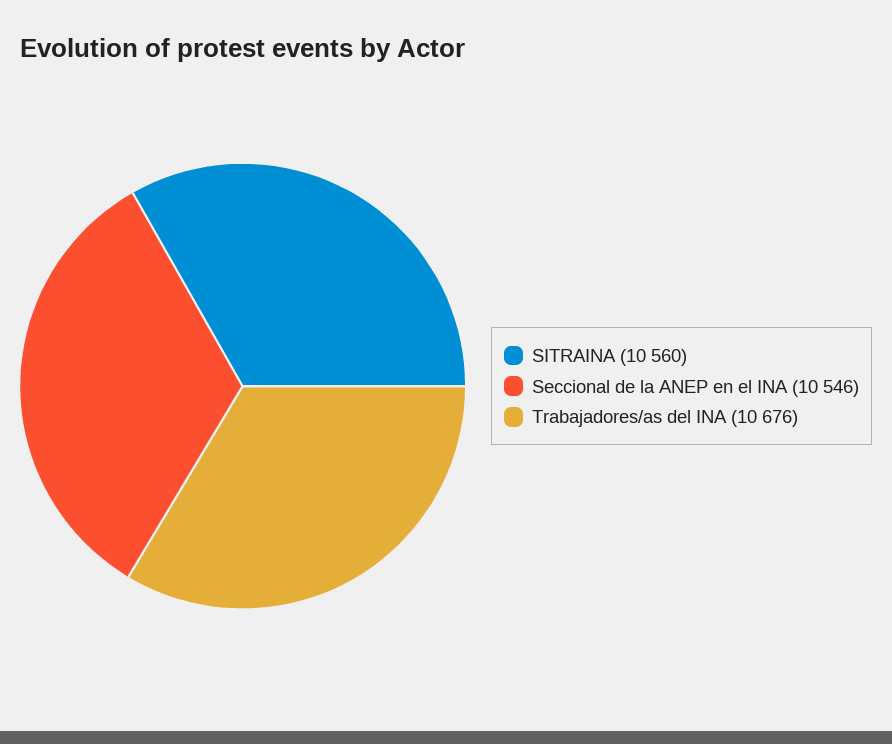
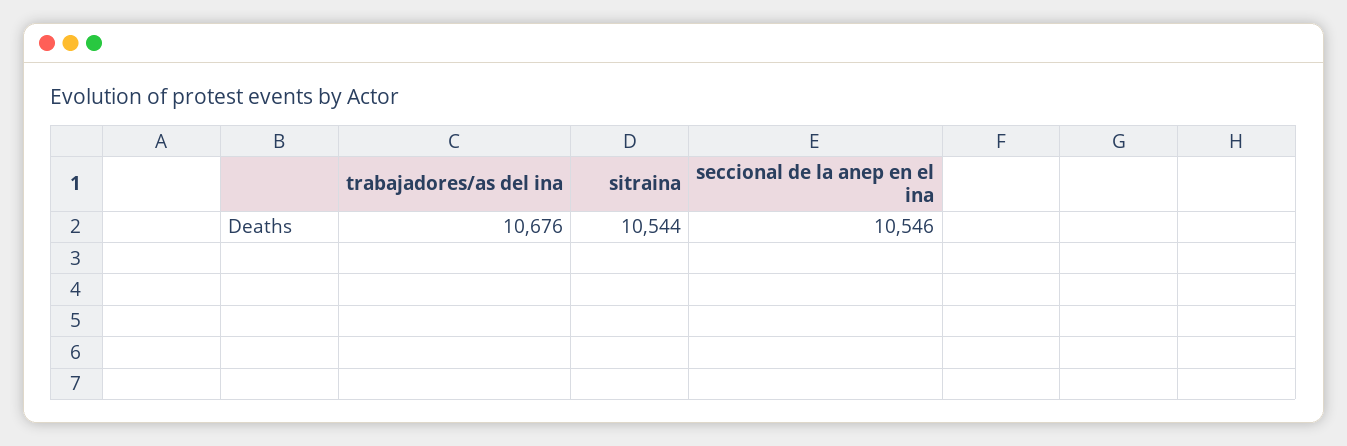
  {
-   "SITRAINA": 10560,
+   "SITRAINA": 10544,
    "Seccional de la ANEP en el INA": 10546,
    "Trabajadores/as del INA": 10676
  }

